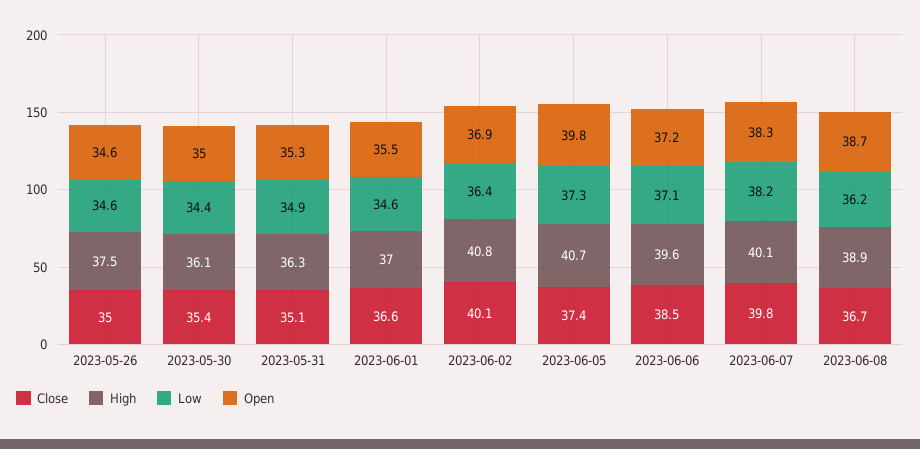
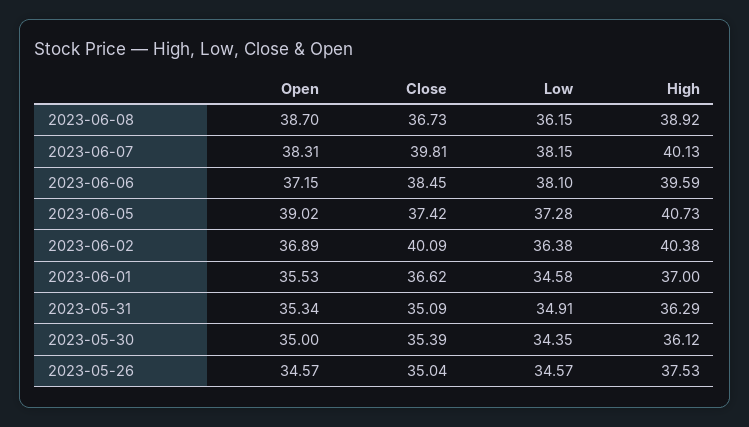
  {
    "Close": {
      "2023-05-26": 35.04,
      "2023-05-30": 35.39,
      "2023-05-31": 35.09,
      "2023-06-01": 36.62,
      "2023-06-02": 40.09,
      "2023-06-05": 37.42,
      "2023-06-06": 38.45,
      "2023-06-07": 39.81,
      "2023-06-08": 36.73
    },
    "High": {
      "2023-05-26": 37.53,
      "2023-05-30": 36.12,
      "2023-05-31": 36.29,
      "2023-06-01": 37,
-     "2023-06-02": 40.8,
+     "2023-06-02": 40.38,
      "2023-06-05": 40.73,
      "2023-06-06": 39.59,
      "2023-06-07": 40.13,
      "2023-06-08": 38.92
    },
    "Low": {
      "2023-05-26": 34.57,
      "2023-05-30": 34.35,
      "2023-05-31": 34.91,
      "2023-06-01": 34.58,
      "2023-06-02": 36.38,
      "2023-06-05": 37.28,
-     "2023-06-06": 37.1,
+     "2023-06-06": 38.1,
      "2023-06-07": 38.15,
      "2023-06-08": 36.15
    },
    "Open": {
      "2023-05-26": 34.57,
      "2023-05-30": 35,
      "2023-05-31": 35.34,
      "2023-06-01": 35.53,
      "2023-06-02": 36.89,
-     "2023-06-05": 39.8,
+     "2023-06-05": 39.02,
      "2023-06-06": 37.15,
      "2023-06-07": 38.31,
      "2023-06-08": 38.7
    }
  }

